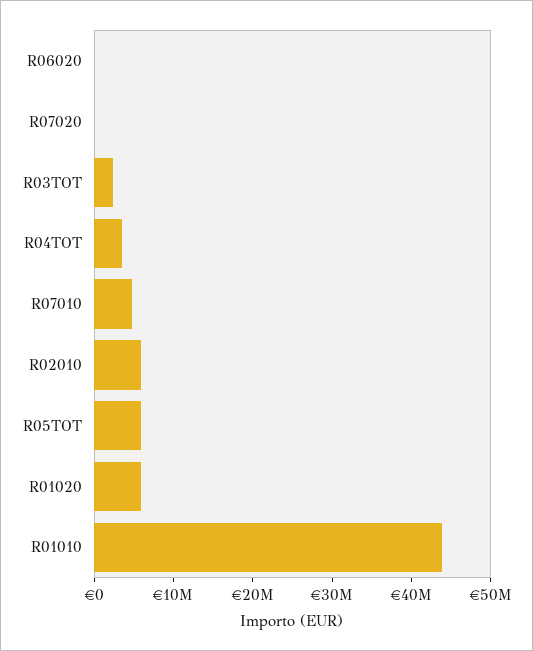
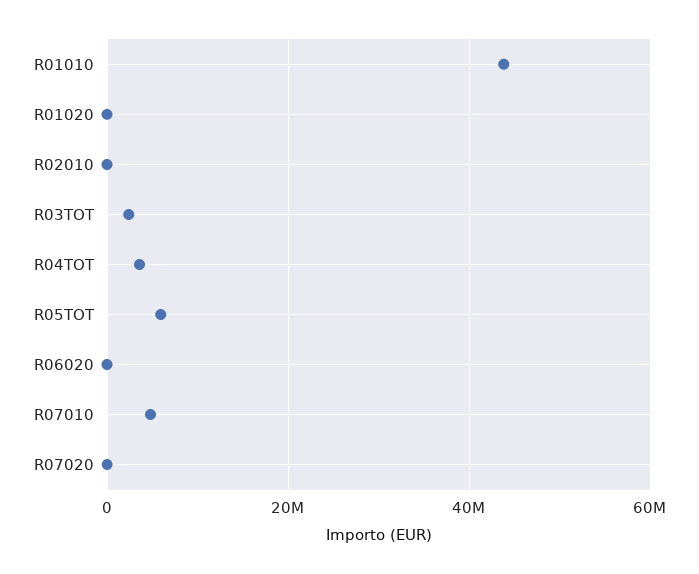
  {
    "R06020": 0,
    "R07020": 0,
    "R03TOT": 2000000,
    "R04TOT": 4000000,
    "R07010": 4000000,
-   "R02010": 6000000,
+   "R02010": 0,
    "R05TOT": 6000000,
-   "R01020": 6000000,
+   "R01020": 0,
    "R01010": 44000000
  }

